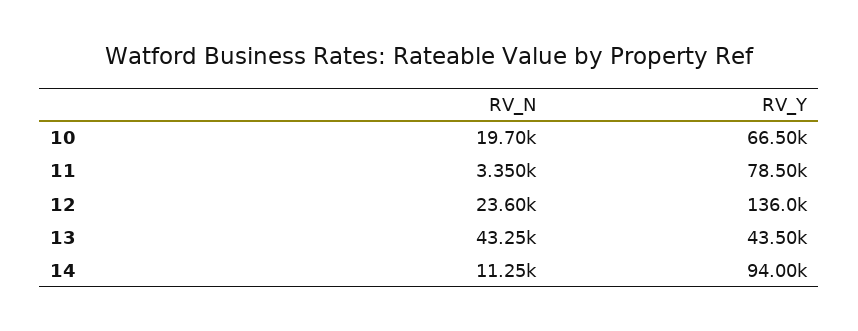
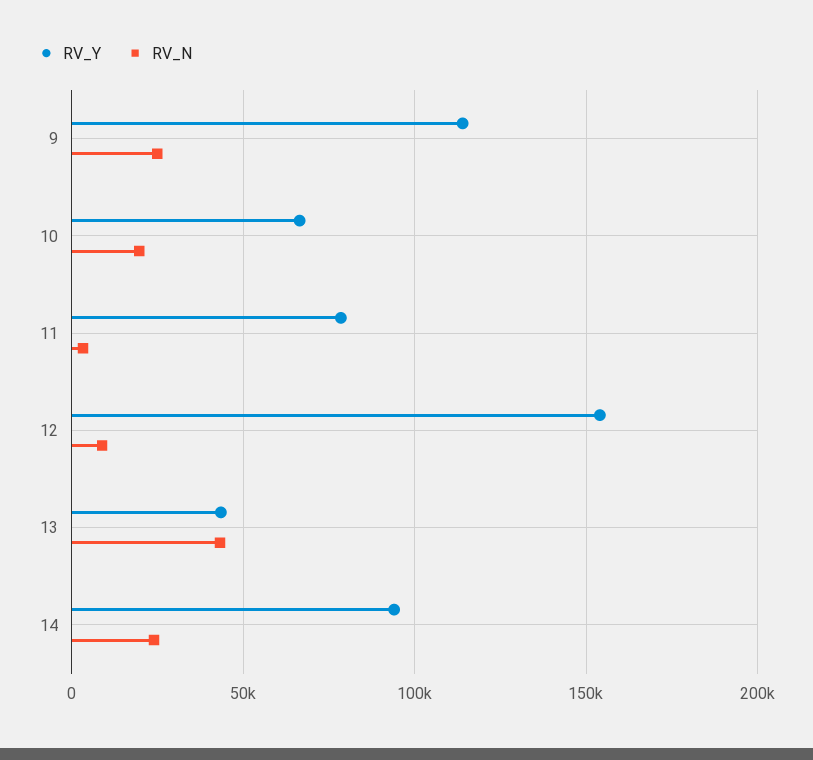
  {
    "RV_N": {
      "10": 19700,
      "11": 3350,
-     "12": 23600,
+     "12": 10000,
      "13": 43250,
-     "14": 11250
+     "14": 25000,
+     "9": 25000
    },
    "RV_Y": {
      "10": 66500,
      "11": 78500,
-     "12": 136000,
+     "12": 155000,
      "13": 43500,
-     "14": 94000
+     "14": 94000,
+     "9": 115000
    }
  }

